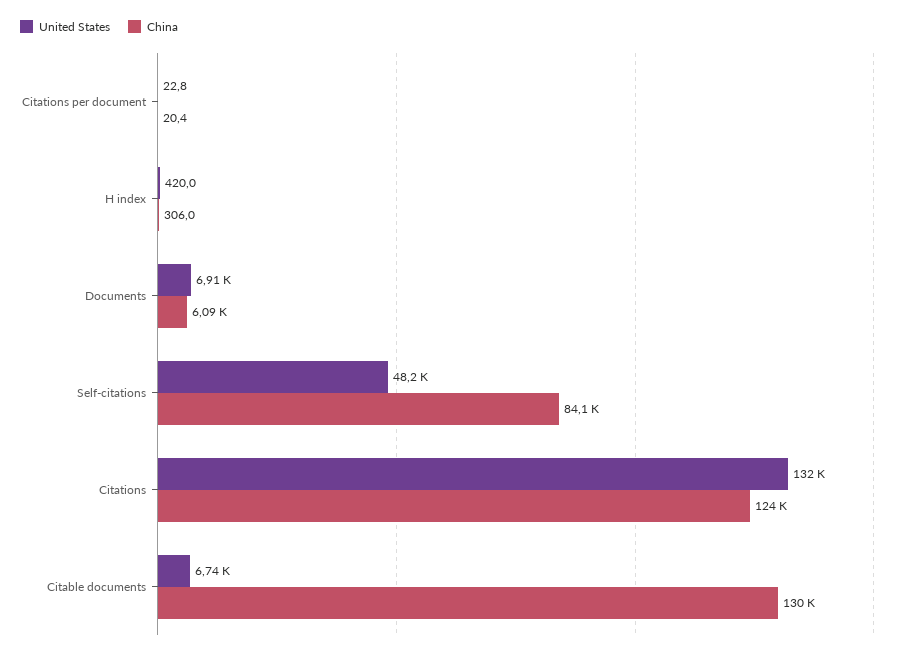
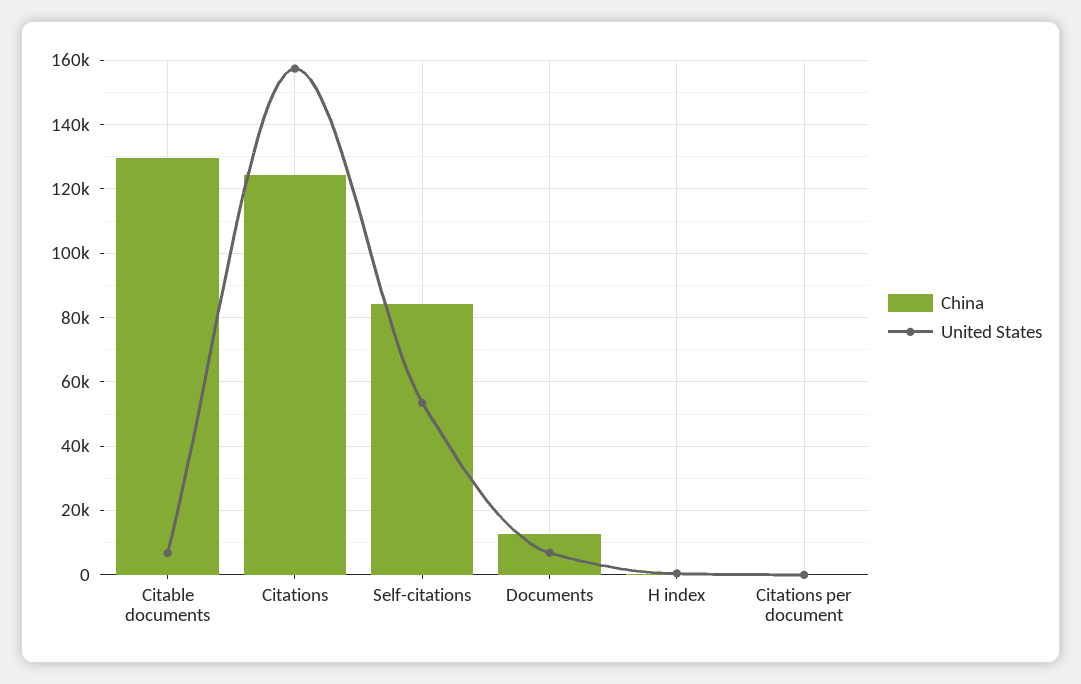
  {
    "United States": {
      "Citations per document": 22.8,
      "H index": 420,
      "Documents": 6910,
-     "Self-citations": 48200,
+     "Self-citations": 54000,
-     "Citations": 132000,
+     "Citations": 158000,
      "Citable documents": 6740
    },
    "China": {
      "Citations per document": 20.4,
      "H index": 306,
-     "Documents": 6090,
+     "Documents": 12000,
      "Self-citations": 84100,
      "Citations": 124000,
      "Citable documents": 130000
    }
  }

